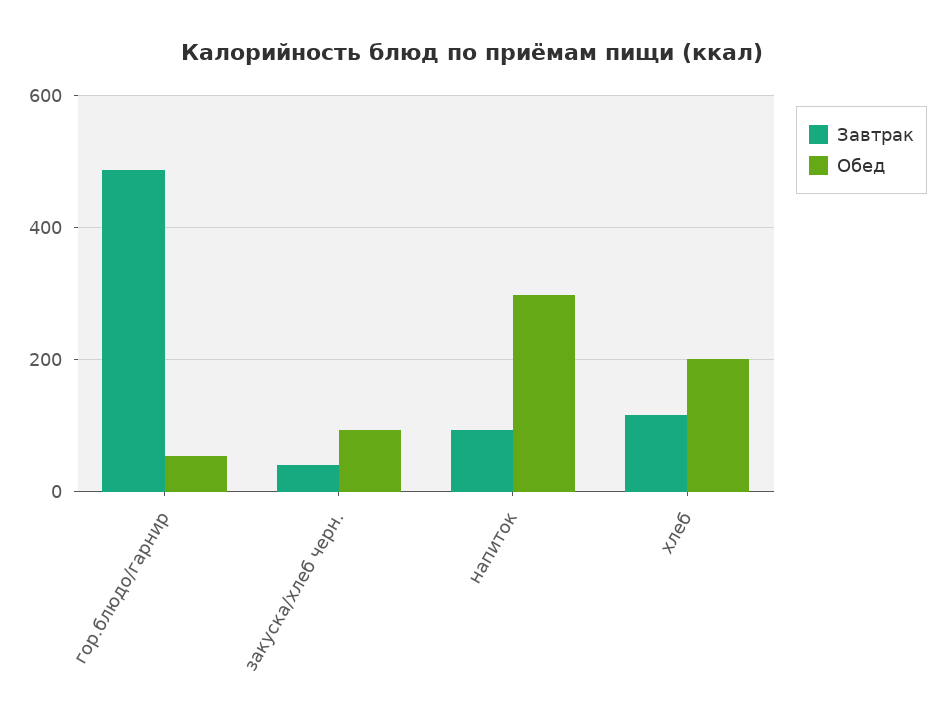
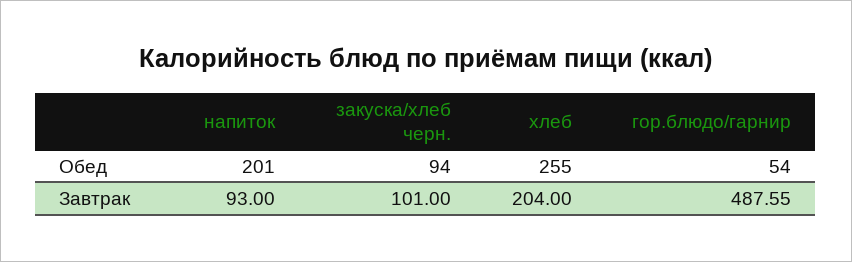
  {
    "Завтрак": {
      "гор.блюдо/гарнир": 487.55,
-     "закуска/хлеб черн.": 40,
+     "закуска/хлеб черн.": 101,
      "напиток": 93,
-     "хлеб": 120
+     "хлеб": 204
    },
    "Обед": {
      "гор.блюдо/гарнир": 54,
      "закуска/хлеб черн.": 94,
-     "напиток": 300,
+     "напиток": 201,
-     "хлеб": 200
+     "хлеб": 255
    }
  }

